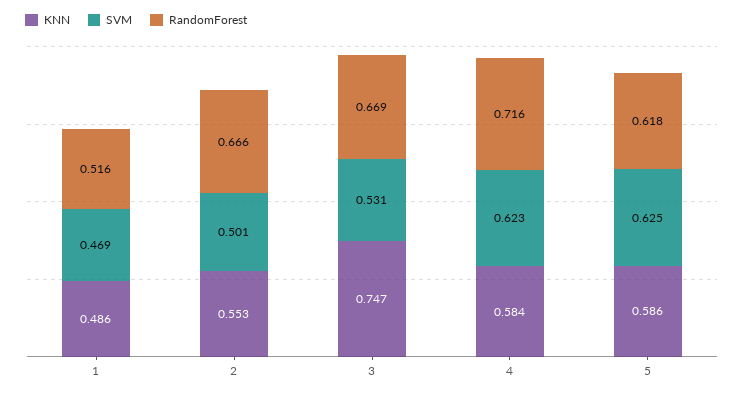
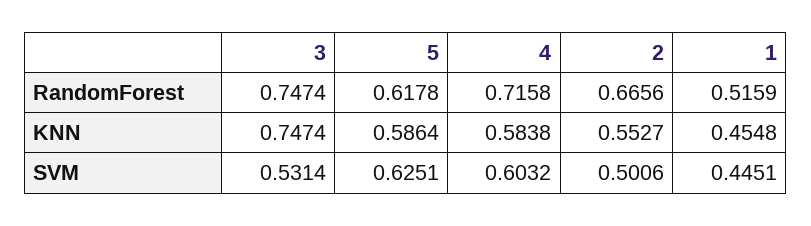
  {
    "KNN": {
-     "1": 0.486,
+     "1": 0.4548,
      "2": 0.5527,
      "3": 0.7474,
      "4": 0.5838,
      "5": 0.5864
    },
    "SVM": {
-     "1": 0.469,
+     "1": 0.4451,
      "2": 0.5006,
      "3": 0.5314,
-     "4": 0.623,
+     "4": 0.6032,
      "5": 0.6251
    },
    "RandomForest": {
      "1": 0.5159,
      "2": 0.6656,
-     "3": 0.669,
+     "3": 0.7474,
      "4": 0.7158,
      "5": 0.6178
    }
  }

